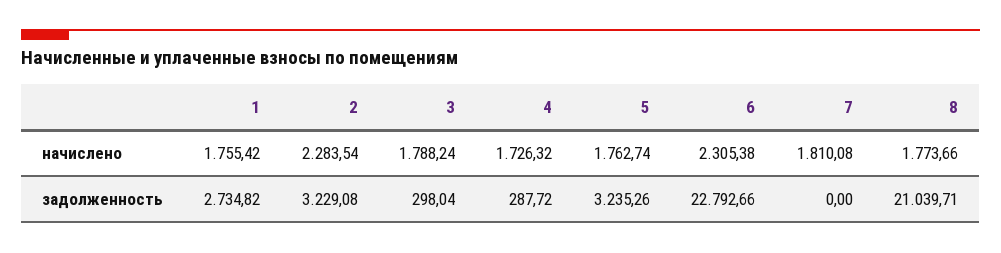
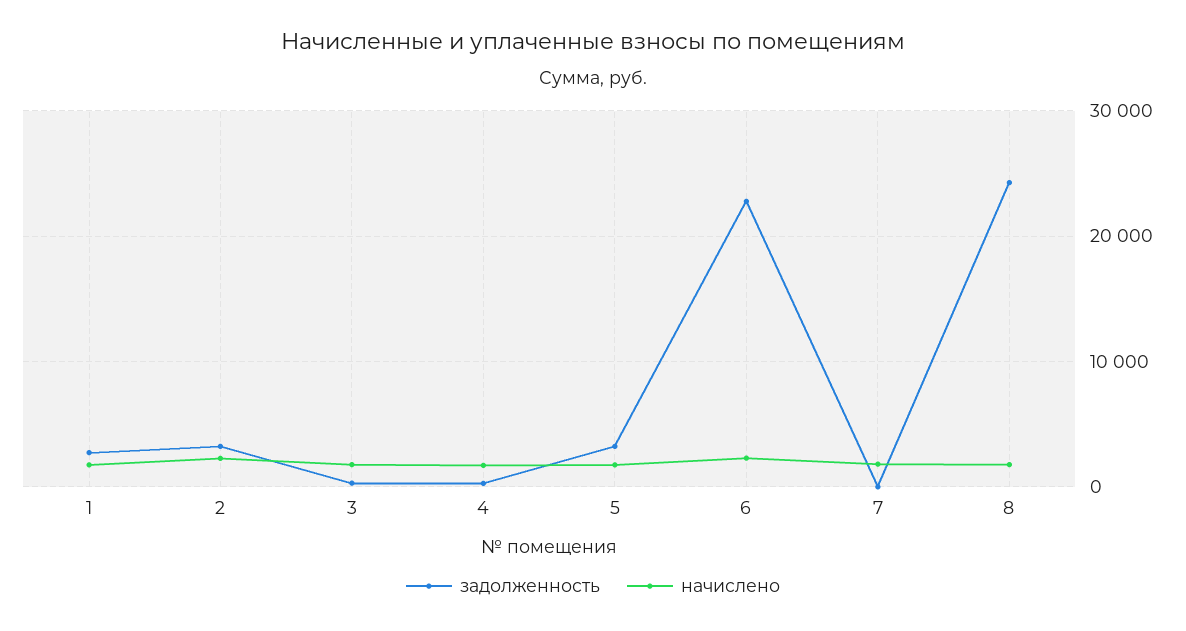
  {
    "начислено": {
      "1": 1755.42,
      "2": 2283.54,
      "3": 1788.24,
      "4": 1726.32,
      "5": 1762.74,
      "6": 2305.38,
      "7": 1810.08,
      "8": 1773.66
    },
    "задолженность": {
      "1": 2734.82,
      "2": 3229.08,
      "3": 298.04,
      "4": 287.72,
      "5": 3235.26,
      "6": 22792.66,
      "7": 0,
-     "8": 21039.71
+     "8": 24000
    }
  }

